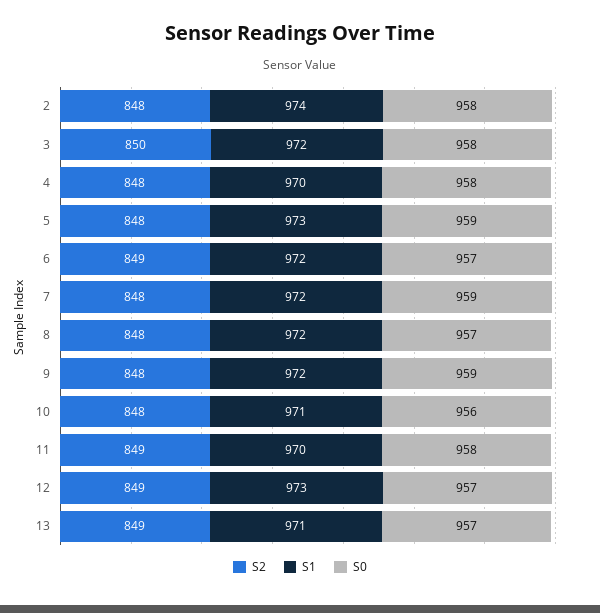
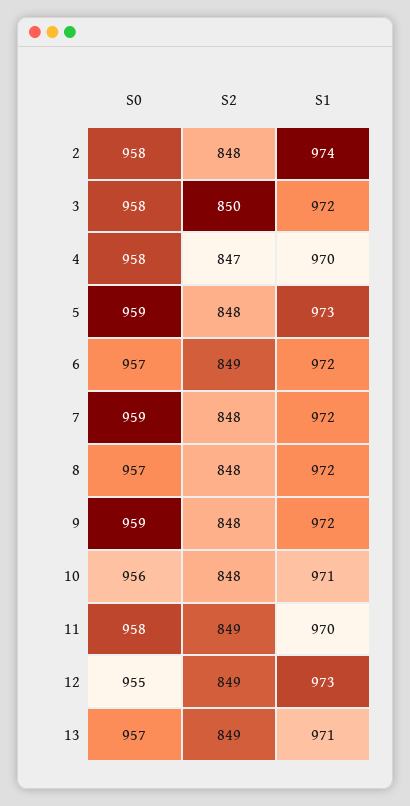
  {
    "S2": {
      "2": 848,
      "3": 850,
-     "4": 848,
+     "4": 847,
      "5": 848,
      "6": 849,
      "7": 848,
      "8": 848,
      "9": 848,
      "10": 848,
      "11": 849,
      "12": 849,
      "13": 849
    },
    "S1": {
      "2": 974,
      "3": 972,
      "4": 970,
      "5": 973,
      "6": 972,
      "7": 972,
      "8": 972,
      "9": 972,
      "10": 971,
      "11": 970,
      "12": 973,
      "13": 971
    },
    "S0": {
      "2": 958,
      "3": 958,
      "4": 958,
      "5": 959,
      "6": 957,
      "7": 959,
      "8": 957,
      "9": 959,
      "10": 956,
      "11": 958,
-     "12": 957,
+     "12": 955,
      "13": 957
    }
  }

